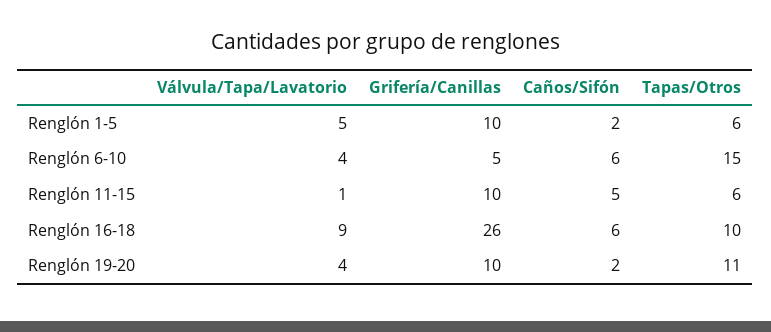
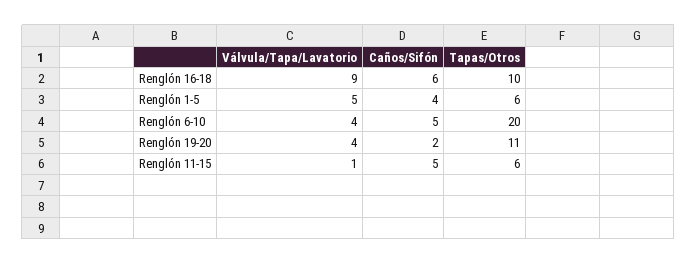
  {
    "Válvula/Tapa/Lavatorio": {
      "Renglón 1-5": 5,
      "Renglón 6-10": 4,
      "Renglón 11-15": 1,
      "Renglón 16-18": 9,
      "Renglón 19-20": 4
    },
-   "Grifería/Canillas": {
-     "Renglón 1-5": 10,
-     "Renglón 6-10": 5,
-     "Renglón 11-15": 10,
-     "Renglón 16-18": 26,
-     "Renglón 19-20": 10
-   },
    "Caños/Sifón": {
-     "Renglón 1-5": 2,
+     "Renglón 1-5": 4,
-     "Renglón 6-10": 6,
+     "Renglón 6-10": 5,
      "Renglón 11-15": 5,
      "Renglón 16-18": 6,
      "Renglón 19-20": 2
    },
    "Tapas/Otros": {
      "Renglón 1-5": 6,
-     "Renglón 6-10": 15,
+     "Renglón 6-10": 20,
      "Renglón 11-15": 6,
      "Renglón 16-18": 10,
      "Renglón 19-20": 11
    }
  }

